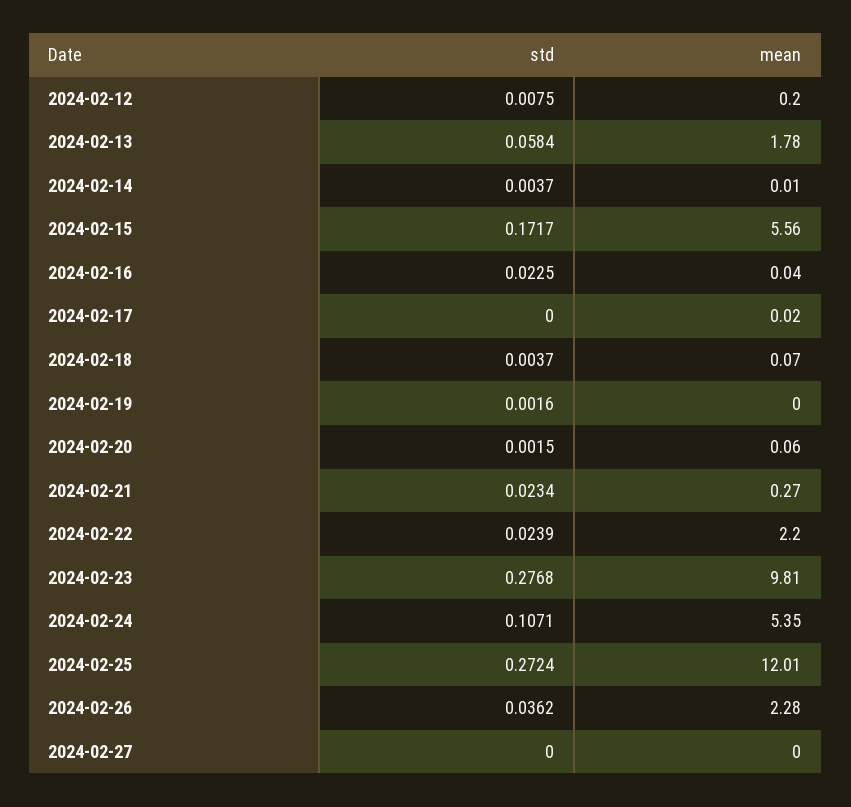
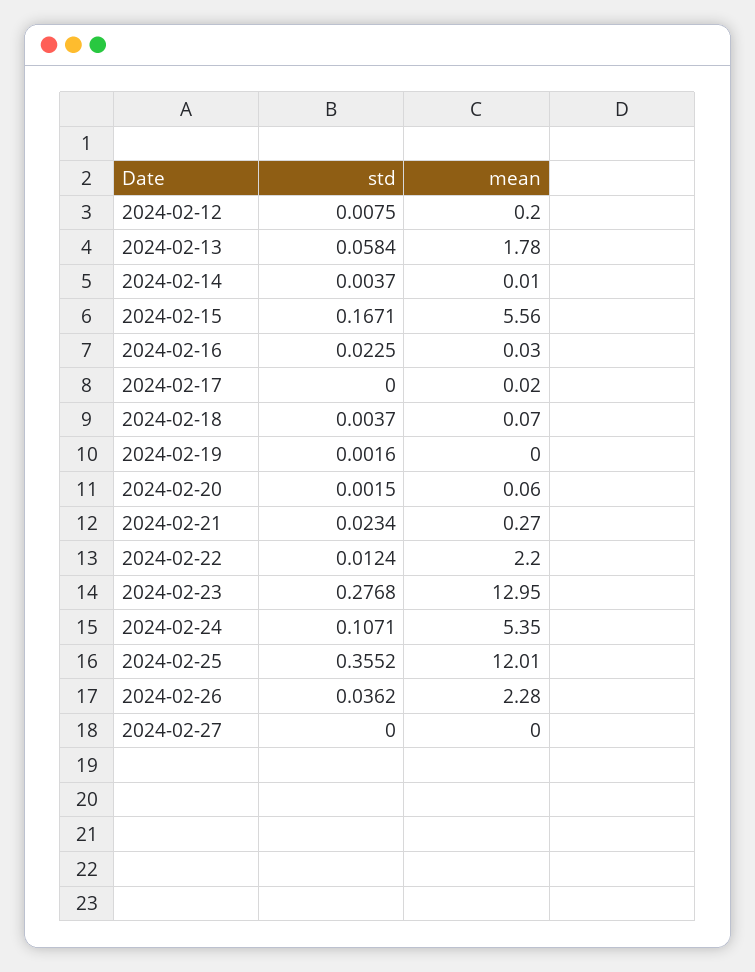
  {
    "std": {
      "2024-02-12": 0.0075,
      "2024-02-13": 0.0584,
      "2024-02-14": 0.0037,
-     "2024-02-15": 0.1717,
+     "2024-02-15": 0.1671,
      "2024-02-16": 0.0225,
      "2024-02-17": 0,
      "2024-02-18": 0.0037,
      "2024-02-19": 0.0016,
      "2024-02-20": 0.0015,
      "2024-02-21": 0.0234,
-     "2024-02-22": 0.0239,
+     "2024-02-22": 0.0124,
      "2024-02-23": 0.2768,
      "2024-02-24": 0.1071,
-     "2024-02-25": 0.2724,
+     "2024-02-25": 0.3552,
      "2024-02-26": 0.0362,
      "2024-02-27": 0
    },
    "mean": {
      "2024-02-12": 0.2,
      "2024-02-13": 1.78,
      "2024-02-14": 0.01,
      "2024-02-15": 5.56,
-     "2024-02-16": 0.04,
+     "2024-02-16": 0.03,
      "2024-02-17": 0.02,
      "2024-02-18": 0.07,
      "2024-02-19": 0,
      "2024-02-20": 0.06,
      "2024-02-21": 0.27,
      "2024-02-22": 2.2,
-     "2024-02-23": 9.81,
+     "2024-02-23": 12.95,
      "2024-02-24": 5.35,
      "2024-02-25": 12.01,
      "2024-02-26": 2.28,
      "2024-02-27": 0
    }
  }

